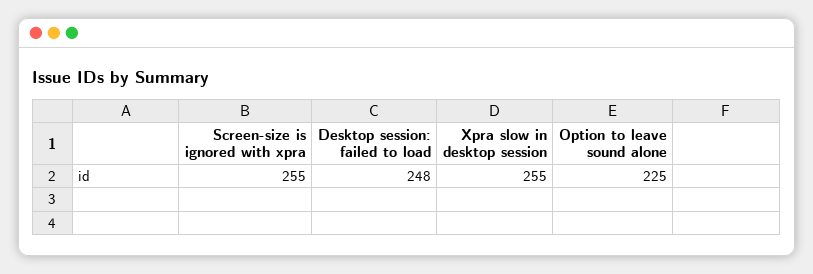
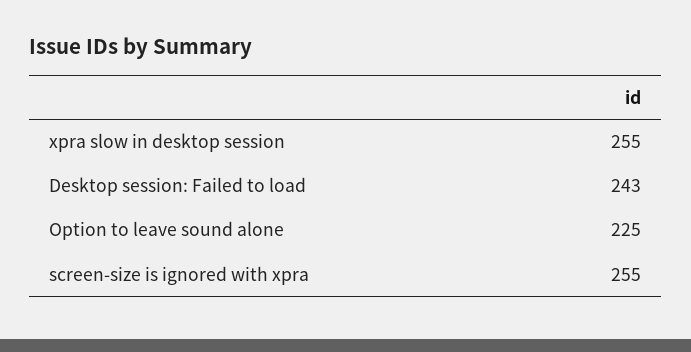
  {
    "Screen-size is ignored with xpra": 255,
-   "Desktop session: failed to load": 248,
+   "Desktop session: failed to load": 243,
    "Xpra slow in desktop session": 255,
    "Option to leave sound alone": 225
  }

